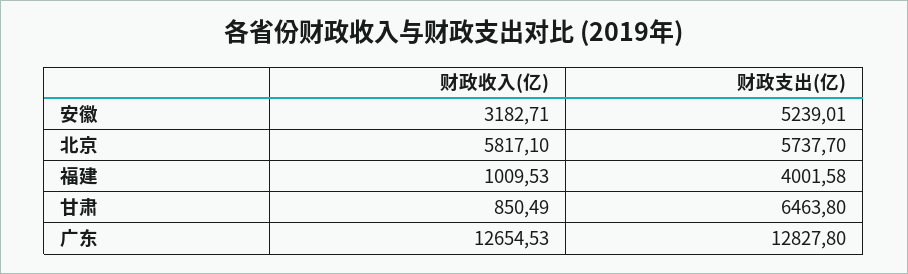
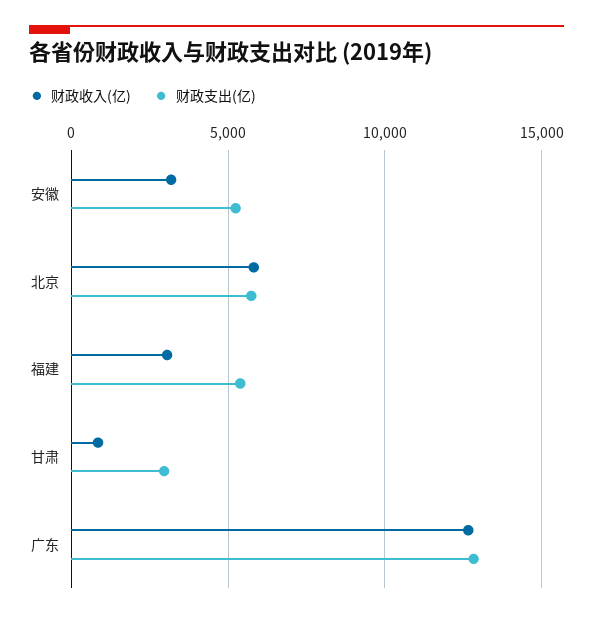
  {
    "财政收入(亿)": {
      "安徽": 3182.71,
      "北京": 5817.1,
-     "福建": 1009.53,
+     "福建": 3000,
      "甘肃": 850.49,
      "广东": 12654.53
    },
    "财政支出(亿)": {
      "安徽": 5239.01,
      "北京": 5737.7,
-     "福建": 4001.58,
+     "福建": 5500,
-     "甘肃": 6463.8,
+     "甘肃": 3000,
      "广东": 12827.8
    }
  }

